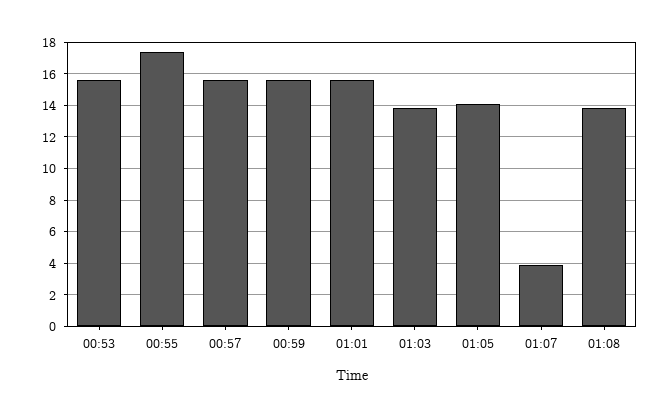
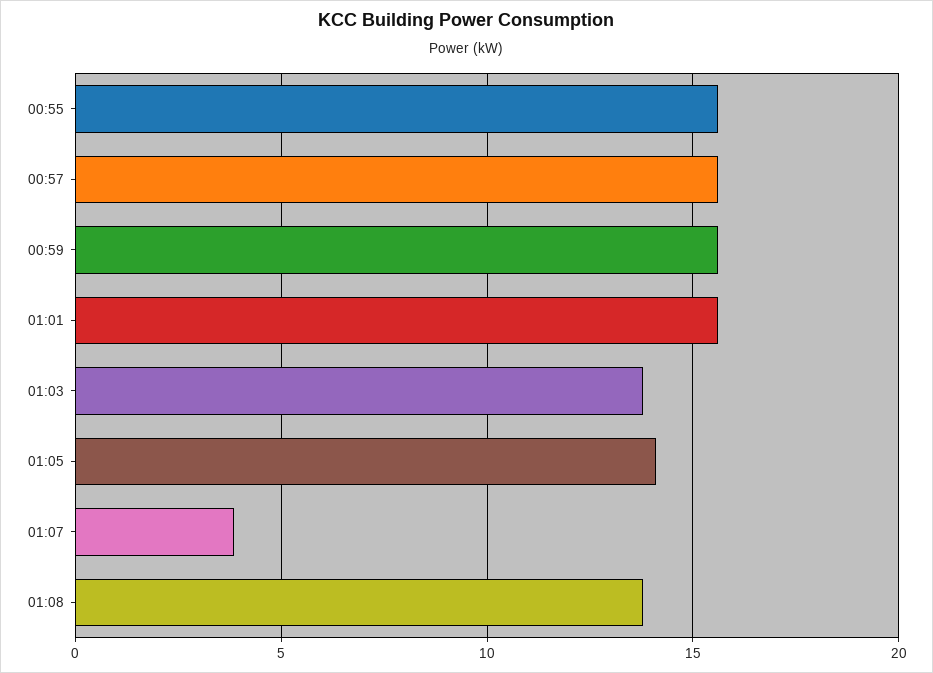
  {
-   "00:53": 15.5,
-   "00:55": 17.5,
+   "00:55": 15.5,
    "00:57": 15.5,
    "00:59": 15.5,
    "01:01": 15.5,
    "01:03": 14,
    "01:05": 14,
    "01:07": 4,
    "01:08": 14
  }

